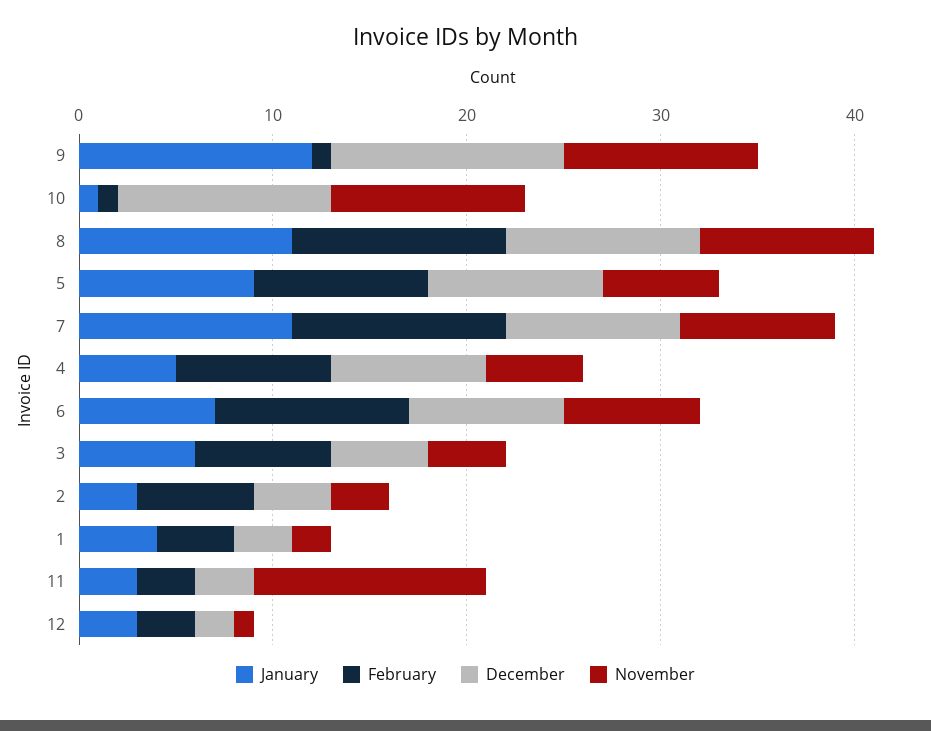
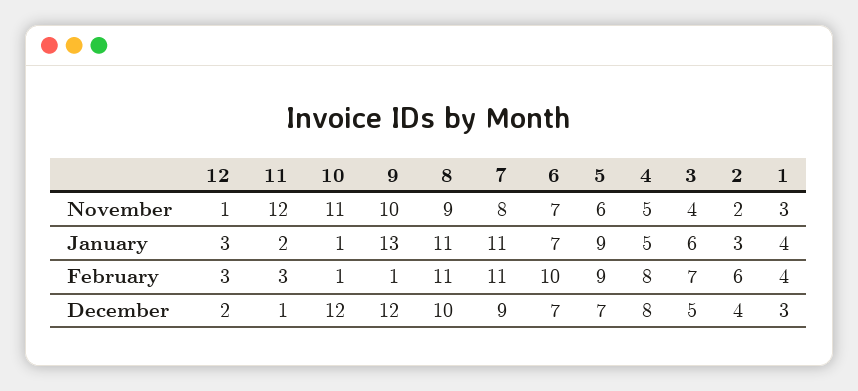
  {
    "January": {
-     "9": 12,
+     "9": 13,
      "10": 1,
      "8": 11,
      "5": 9,
      "7": 11,
      "4": 5,
      "6": 7,
      "3": 6,
      "2": 3,
      "1": 4,
-     "11": 3,
+     "11": 2,
      "12": 3
    },
    "February": {
      "9": 1,
      "10": 1,
      "8": 11,
      "5": 9,
      "7": 11,
      "4": 8,
      "6": 10,
      "3": 7,
      "2": 6,
      "1": 4,
      "11": 3,
      "12": 3
    },
    "December": {
      "9": 12,
-     "10": 11,
+     "10": 12,
      "8": 10,
-     "5": 9,
+     "5": 7,
      "7": 9,
      "4": 8,
-     "6": 8,
+     "6": 7,
      "3": 5,
      "2": 4,
      "1": 3,
-     "11": 3,
+     "11": 1,
      "12": 2
    },
    "November": {
      "9": 10,
-     "10": 10,
+     "10": 11,
      "8": 9,
      "5": 6,
      "7": 8,
      "4": 5,
      "6": 7,
      "3": 4,
-     "2": 3,
+     "2": 2,
-     "1": 2,
+     "1": 3,
      "11": 12,
      "12": 1
    }
  }

